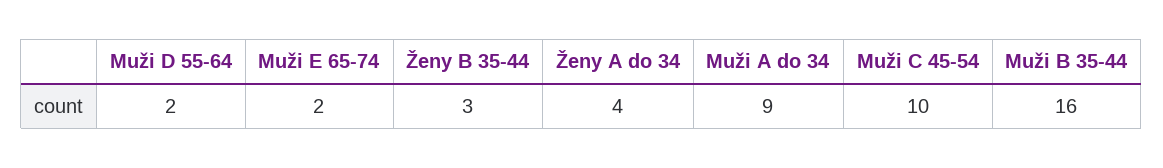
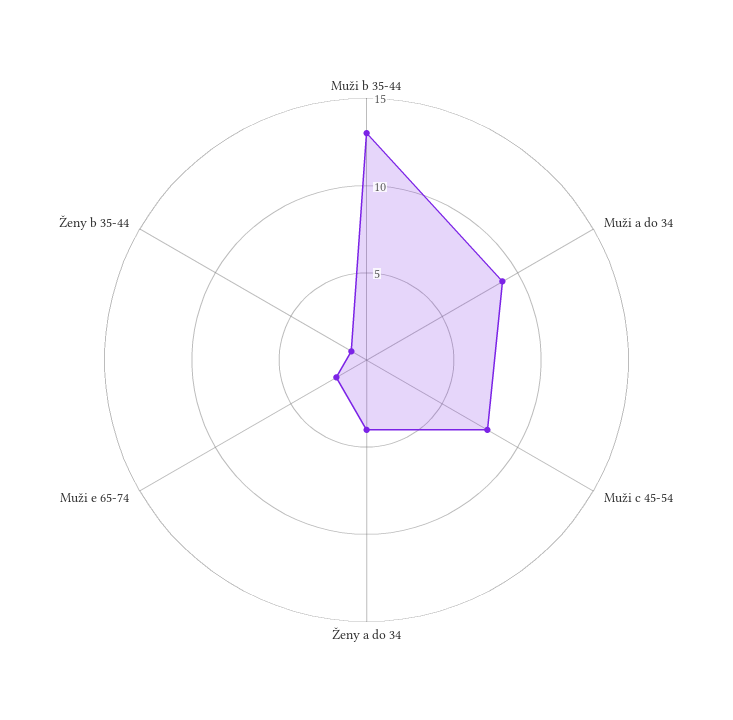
  {
-   "Muži D 55-64": 2,
    "Muži E 65-74": 2,
-   "Ženy B 35-44": 3,
+   "Ženy B 35-44": 1,
    "Ženy A do 34": 4,
    "Muži A do 34": 9,
-   "Muži C 45-54": 10,
+   "Muži C 45-54": 8,
-   "Muži B 35-44": 16
+   "Muži B 35-44": 13
  }

